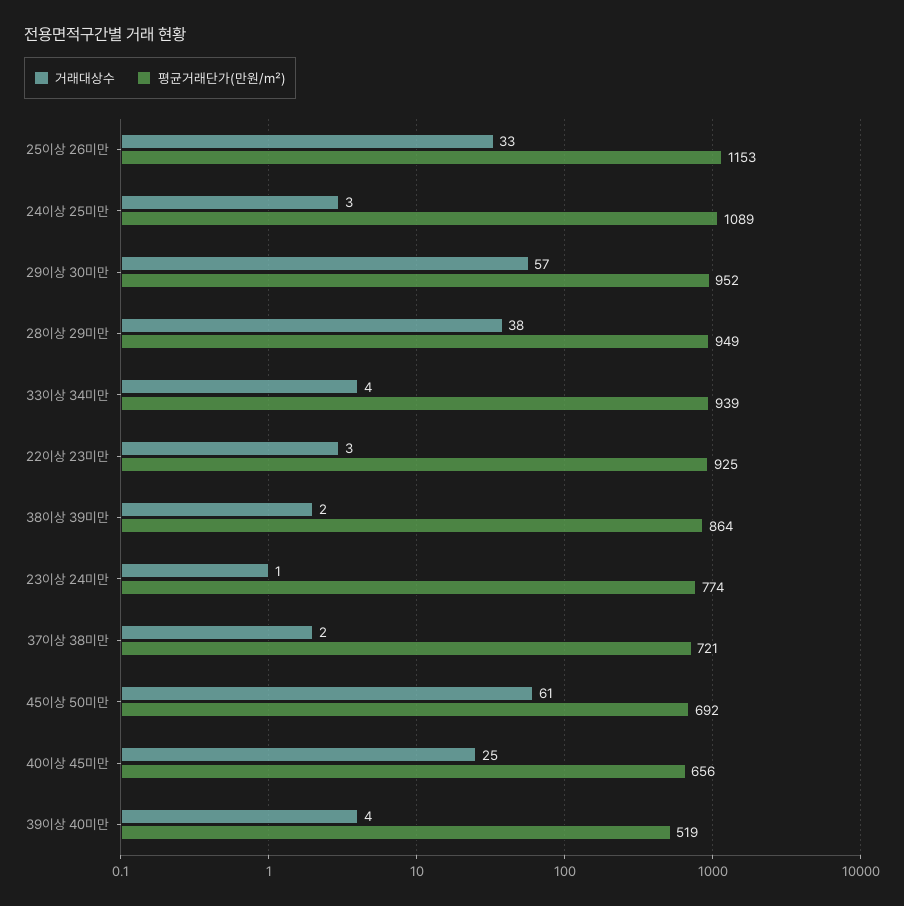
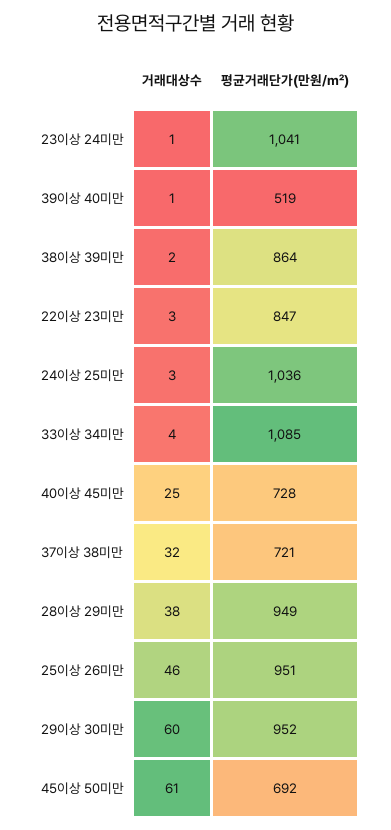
  {
    "거래대상수": {
-     "25이상 26미만": 33,
+     "25이상 26미만": 46,
      "24이상 25미만": 3,
-     "29이상 30미만": 57,
+     "29이상 30미만": 60,
      "28이상 29미만": 38,
      "33이상 34미만": 4,
      "22이상 23미만": 3,
      "38이상 39미만": 2,
      "23이상 24미만": 1,
-     "37이상 38미만": 2,
+     "37이상 38미만": 32,
      "45이상 50미만": 61,
      "40이상 45미만": 25,
-     "39이상 40미만": 4
+     "39이상 40미만": 1
    },
    "평균거래단가(만원/㎡)": {
-     "25이상 26미만": 1153,
+     "25이상 26미만": 951,
-     "24이상 25미만": 1089,
+     "24이상 25미만": 1036,
      "29이상 30미만": 952,
      "28이상 29미만": 949,
-     "33이상 34미만": 939,
+     "33이상 34미만": 1085,
-     "22이상 23미만": 925,
+     "22이상 23미만": 847,
      "38이상 39미만": 864,
-     "23이상 24미만": 774,
+     "23이상 24미만": 1041,
      "37이상 38미만": 721,
      "45이상 50미만": 692,
-     "40이상 45미만": 656,
+     "40이상 45미만": 728,
      "39이상 40미만": 519
    }
  }

